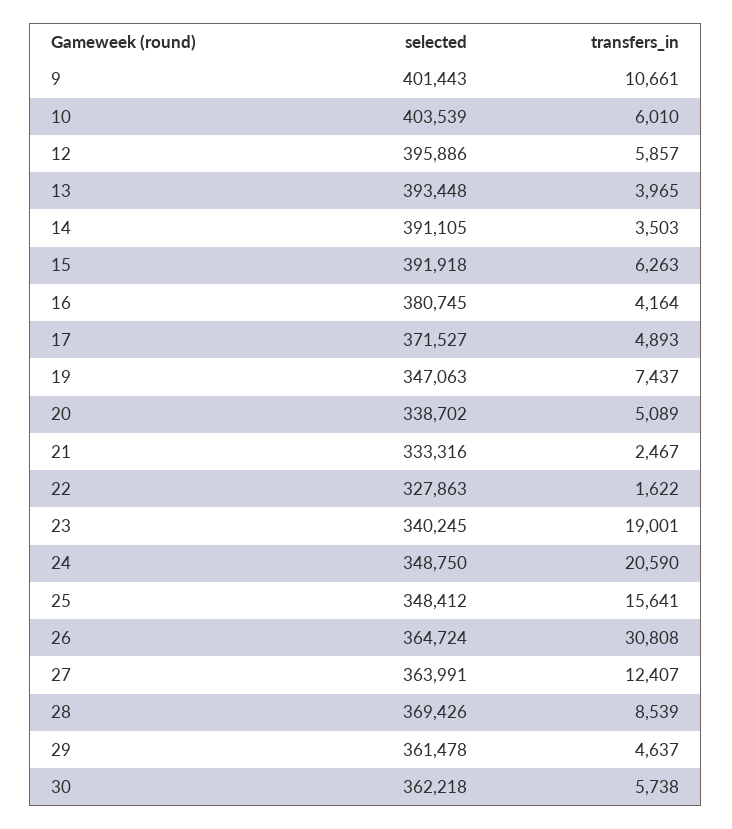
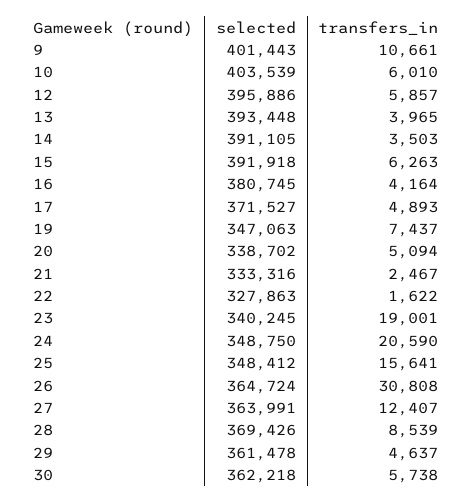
  {
    "selected": {
      "9": 401443,
      "10": 403539,
      "12": 395886,
      "13": 393448,
      "14": 391105,
      "15": 391918,
      "16": 380745,
      "17": 371527,
      "19": 347063,
      "20": 338702,
      "21": 333316,
      "22": 327863,
      "23": 340245,
      "24": 348750,
      "25": 348412,
      "26": 364724,
      "27": 363991,
      "28": 369426,
      "29": 361478,
      "30": 362218
    },
    "transfers_in": {
      "9": 10661,
      "10": 6010,
      "12": 5857,
      "13": 3965,
      "14": 3503,
      "15": 6263,
      "16": 4164,
      "17": 4893,
      "19": 7437,
-     "20": 5089,
+     "20": 5094,
      "21": 2467,
      "22": 1622,
      "23": 19001,
      "24": 20590,
      "25": 15641,
      "26": 30808,
      "27": 12407,
      "28": 8539,
      "29": 4637,
      "30": 5738
    }
  }

